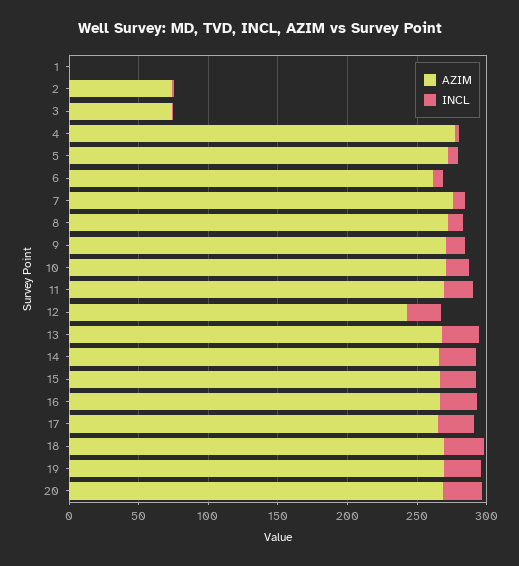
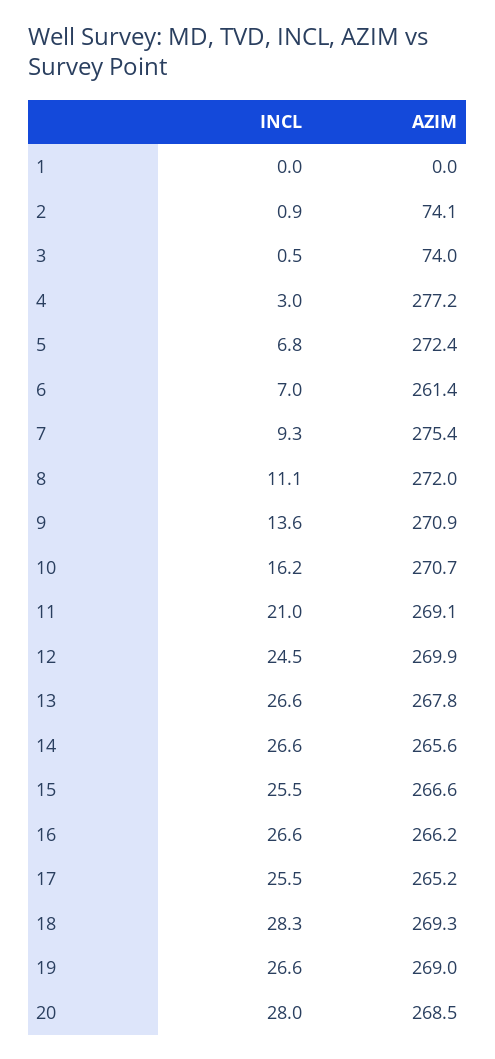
  {
    "AZIM": {
      "1": 0,
      "2": 74.1,
      "3": 74,
      "4": 277.2,
      "5": 272.4,
      "6": 261.4,
      "7": 275.4,
      "8": 272,
      "9": 270.9,
      "10": 270.7,
      "11": 269.1,
-     "12": 240,
+     "12": 269.9,
      "13": 267.8,
      "14": 265.6,
      "15": 266.6,
      "16": 266.2,
      "17": 265.2,
      "18": 269.3,
      "19": 269,
      "20": 268.5
    },
    "INCL": {
      "1": 0,
      "2": 0.9,
      "3": 0.5,
      "4": 3,
      "5": 6.8,
      "6": 7,
      "7": 9.3,
      "8": 11.1,
      "9": 13.6,
      "10": 16.2,
      "11": 21,
      "12": 24.5,
      "13": 26.6,
      "14": 26.6,
      "15": 25.5,
      "16": 26.6,
      "17": 25.5,
      "18": 28.3,
      "19": 26.6,
      "20": 28
    }
  }

